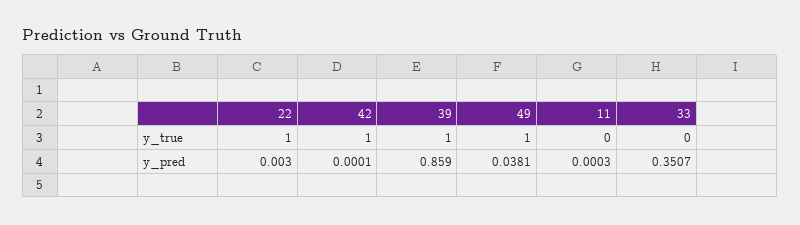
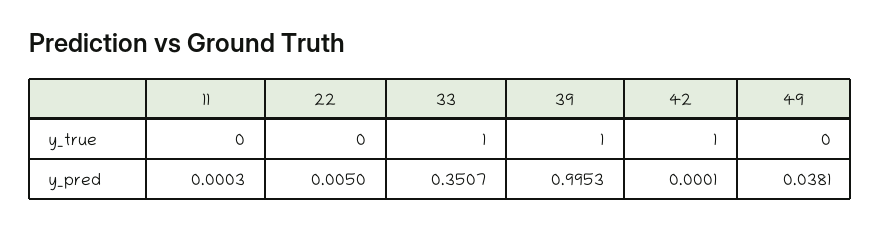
  {
    "22": {
-     "y_true": 1,
+     "y_true": 0,
-     "y_pred": 0.003
+     "y_pred": 0.005
    },
    "42": {
      "y_true": 1,
      "y_pred": 0.0001
    },
    "39": {
      "y_true": 1,
-     "y_pred": 0.859
+     "y_pred": 0.9953
    },
    "49": {
-     "y_true": 1,
+     "y_true": 0,
      "y_pred": 0.0381
    },
    "11": {
      "y_true": 0,
      "y_pred": 0.0003
    },
    "33": {
-     "y_true": 0,
+     "y_true": 1,
      "y_pred": 0.3507
    }
  }

